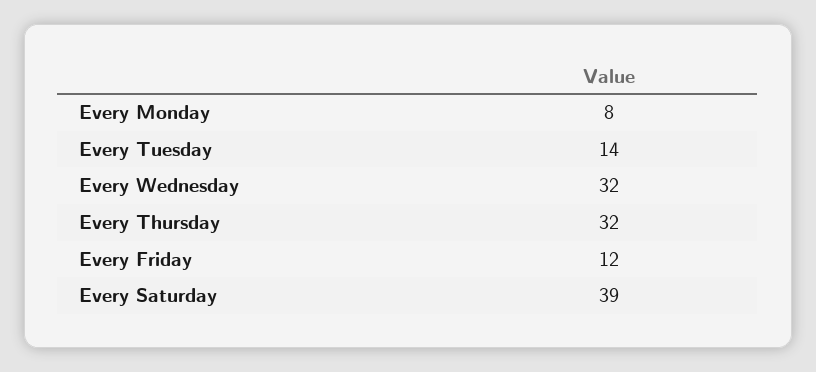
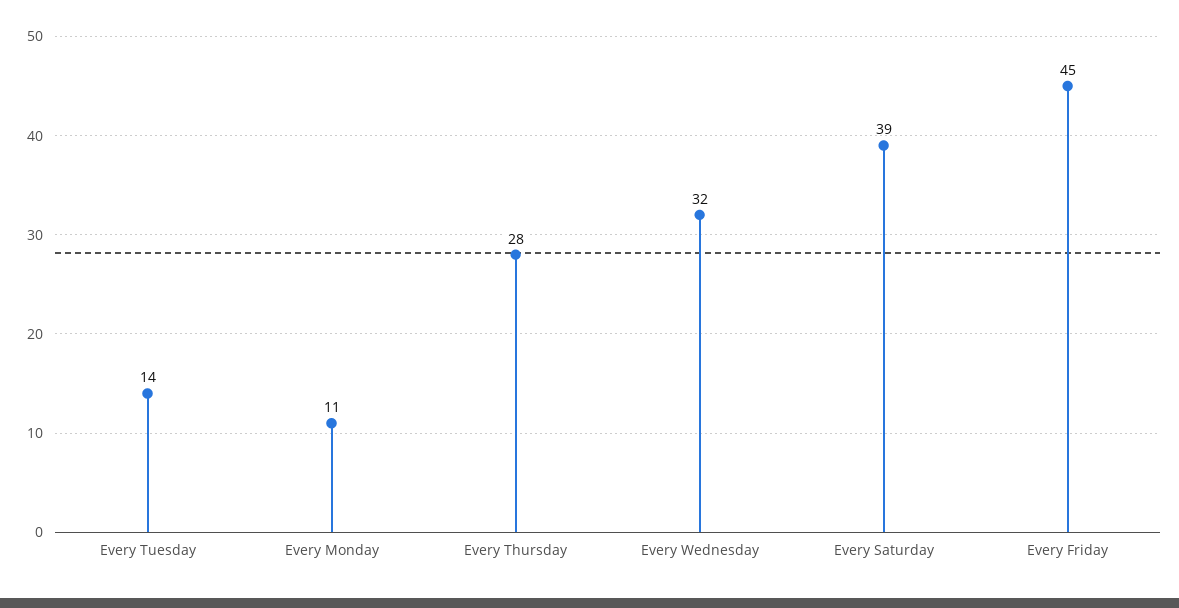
  {
-   "Every Monday": 8,
+   "Every Monday": 11,
    "Every Tuesday": 14,
    "Every Wednesday": 32,
-   "Every Thursday": 32,
+   "Every Thursday": 28,
-   "Every Friday": 12,
+   "Every Friday": 45,
    "Every Saturday": 39
  }

